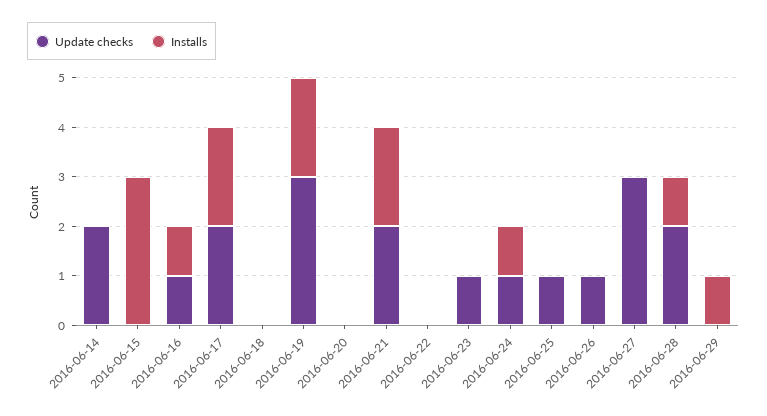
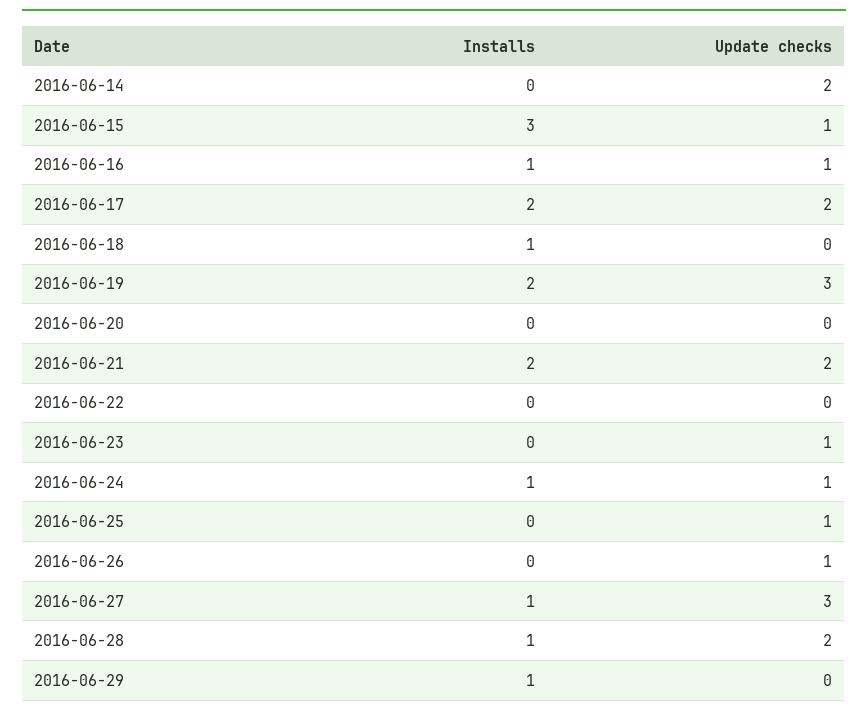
  {
    "Update checks": {
      "2016-06-14": 2,
-     "2016-06-15": 0,
+     "2016-06-15": 1,
      "2016-06-16": 1,
      "2016-06-17": 2,
      "2016-06-18": 0,
      "2016-06-19": 3,
      "2016-06-20": 0,
      "2016-06-21": 2,
      "2016-06-22": 0,
      "2016-06-23": 1,
      "2016-06-24": 1,
      "2016-06-25": 1,
      "2016-06-26": 1,
      "2016-06-27": 3,
      "2016-06-28": 2,
      "2016-06-29": 0
    },
    "Installs": {
      "2016-06-14": 0,
      "2016-06-15": 3,
      "2016-06-16": 1,
      "2016-06-17": 2,
-     "2016-06-18": 0,
+     "2016-06-18": 1,
      "2016-06-19": 2,
      "2016-06-20": 0,
      "2016-06-21": 2,
      "2016-06-22": 0,
      "2016-06-23": 0,
      "2016-06-24": 1,
      "2016-06-25": 0,
      "2016-06-26": 0,
-     "2016-06-27": 0,
+     "2016-06-27": 1,
      "2016-06-28": 1,
      "2016-06-29": 1
    }
  }

